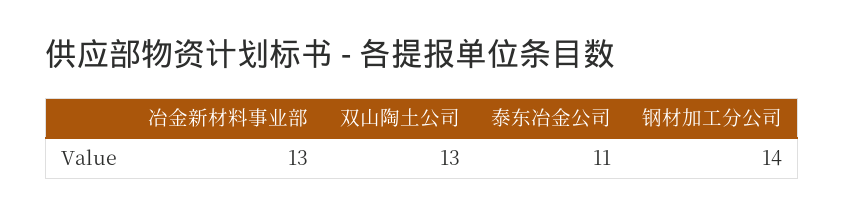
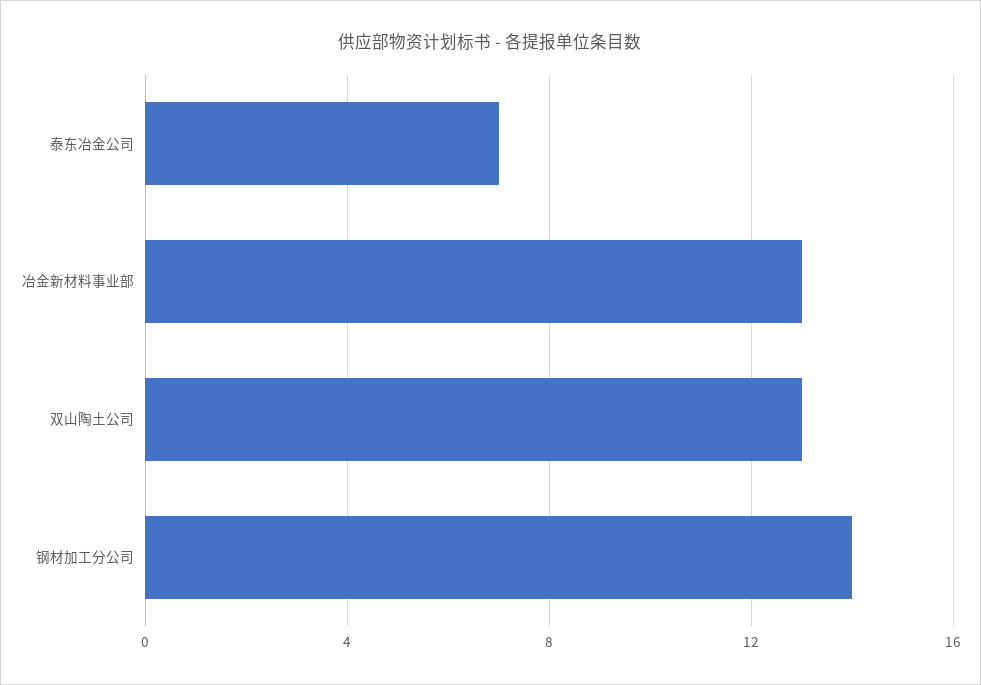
  {
    "冶金新材料事业部": 13,
    "双山陶土公司": 13,
-   "泰东冶金公司": 11,
+   "泰东冶金公司": 7,
    "钢材加工分公司": 14
  }

